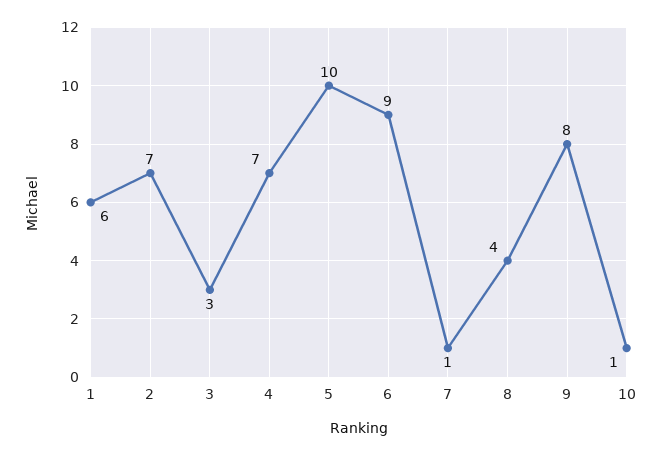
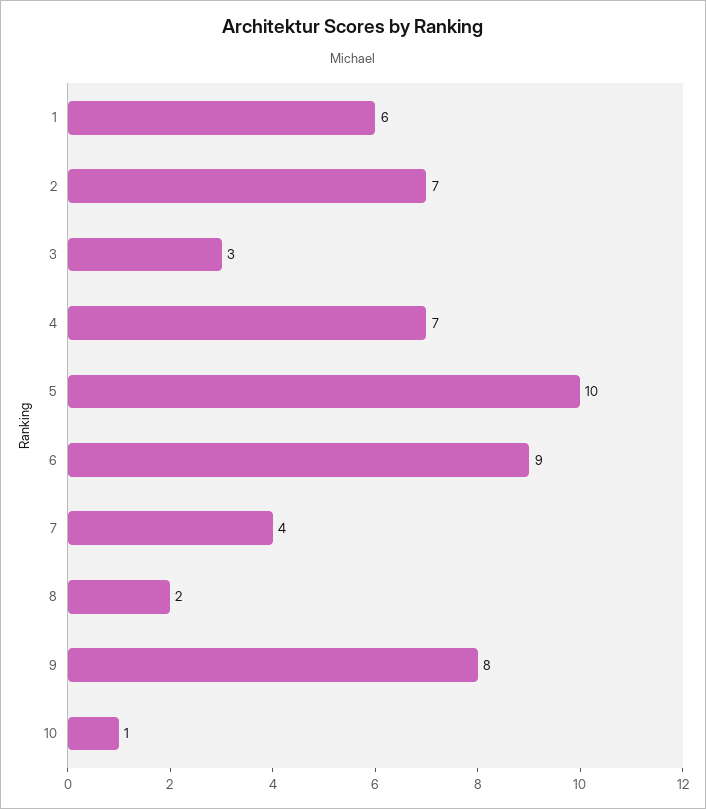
  {
    "1": 6,
    "2": 7,
    "3": 3,
    "4": 7,
    "5": 10,
    "6": 9,
-   "7": 1,
+   "7": 4,
-   "8": 4,
+   "8": 2,
    "9": 8,
    "10": 1
  }

